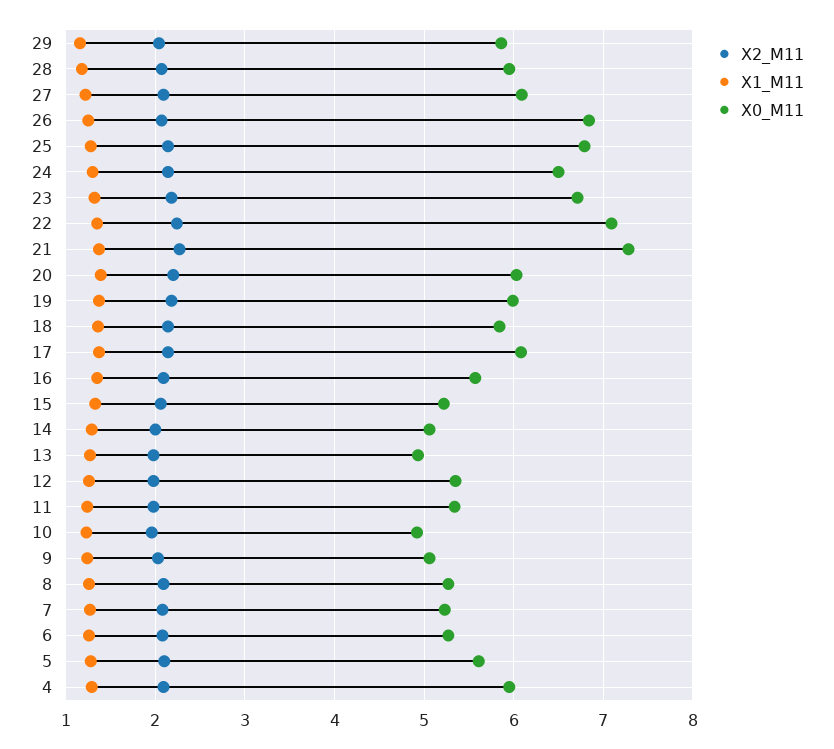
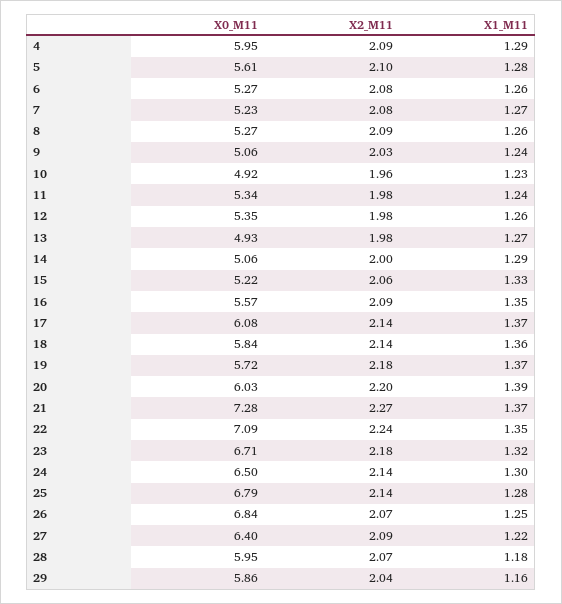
  {
    "X2_M11": {
      "29": 2.04,
      "28": 2.07,
      "27": 2.09,
      "26": 2.07,
      "25": 2.14,
      "24": 2.14,
      "23": 2.18,
      "22": 2.24,
      "21": 2.27,
      "20": 2.2,
      "19": 2.18,
      "18": 2.14,
      "17": 2.14,
      "16": 2.09,
      "15": 2.06,
      "14": 2,
      "13": 1.98,
      "12": 1.98,
      "11": 1.98,
      "10": 1.96,
      "9": 2.03,
      "8": 2.09,
      "7": 2.08,
      "6": 2.08,
      "5": 2.1,
      "4": 2.09
    },
    "X1_M11": {
      "29": 1.16,
      "28": 1.18,
      "27": 1.22,
      "26": 1.25,
      "25": 1.28,
      "24": 1.3,
      "23": 1.32,
      "22": 1.35,
      "21": 1.37,
      "20": 1.39,
      "19": 1.37,
      "18": 1.36,
      "17": 1.37,
      "16": 1.35,
      "15": 1.33,
      "14": 1.29,
      "13": 1.27,
      "12": 1.26,
      "11": 1.24,
      "10": 1.23,
      "9": 1.24,
      "8": 1.26,
      "7": 1.27,
      "6": 1.26,
      "5": 1.28,
      "4": 1.29
    },
    "X0_M11": {
      "29": 5.86,
      "28": 5.95,
-     "27": 6.1,
+     "27": 6.4,
      "26": 6.84,
      "25": 6.79,
      "24": 6.5,
      "23": 6.71,
      "22": 7.09,
      "21": 7.28,
      "20": 6.03,
-     "19": 6,
+     "19": 5.72,
      "18": 5.84,
      "17": 6.08,
      "16": 5.57,
      "15": 5.22,
      "14": 5.06,
      "13": 4.93,
      "12": 5.35,
      "11": 5.34,
      "10": 4.92,
      "9": 5.06,
      "8": 5.27,
      "7": 5.23,
      "6": 5.27,
      "5": 5.61,
      "4": 5.95
    }
  }

